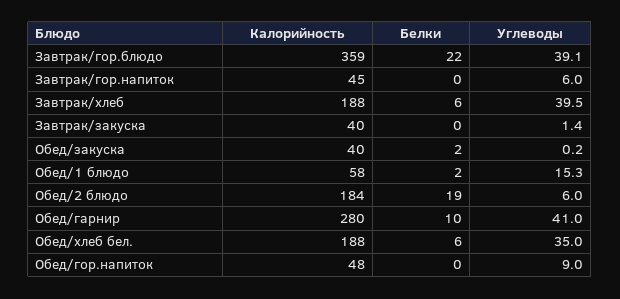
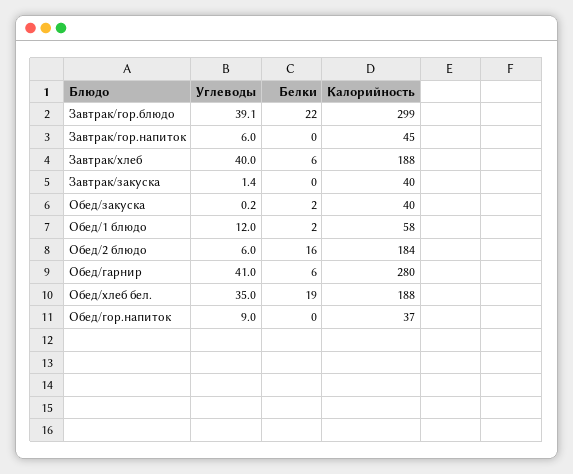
  {
    "Калорийность": {
-     "Завтрак/гор.блюдо": 359,
+     "Завтрак/гор.блюдо": 299,
      "Завтрак/гор.напиток": 45,
      "Завтрак/хлеб": 188,
      "Завтрак/закуска": 40,
      "Обед/закуска": 40,
      "Обед/1 блюдо": 58,
      "Обед/2 блюдо": 184,
      "Обед/гарнир": 280,
      "Обед/хлеб бел.": 188,
-     "Обед/гор.напиток": 48
+     "Обед/гор.напиток": 37
    },
    "Белки": {
      "Завтрак/гор.блюдо": 22,
      "Завтрак/гор.напиток": 0,
      "Завтрак/хлеб": 6,
      "Завтрак/закуска": 0,
      "Обед/закуска": 2,
      "Обед/1 блюдо": 2,
-     "Обед/2 блюдо": 19,
+     "Обед/2 блюдо": 16,
-     "Обед/гарнир": 10,
+     "Обед/гарнир": 6,
-     "Обед/хлеб бел.": 6,
+     "Обед/хлеб бел.": 19,
      "Обед/гор.напиток": 0
    },
    "Углеводы": {
      "Завтрак/гор.блюдо": 39.1,
      "Завтрак/гор.напиток": 6,
-     "Завтрак/хлеб": 39.5,
+     "Завтрак/хлеб": 40,
      "Завтрак/закуска": 1.4,
      "Обед/закуска": 0.2,
-     "Обед/1 блюдо": 15.3,
+     "Обед/1 блюдо": 12,
      "Обед/2 блюдо": 6,
      "Обед/гарнир": 41,
      "Обед/хлеб бел.": 35,
      "Обед/гор.напиток": 9
    }
  }

